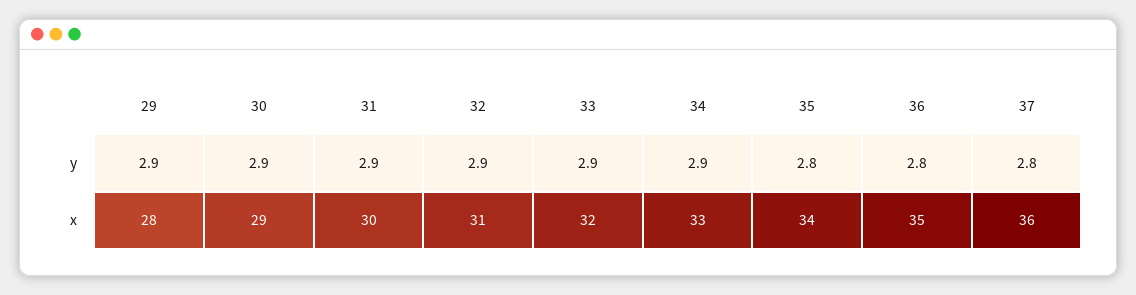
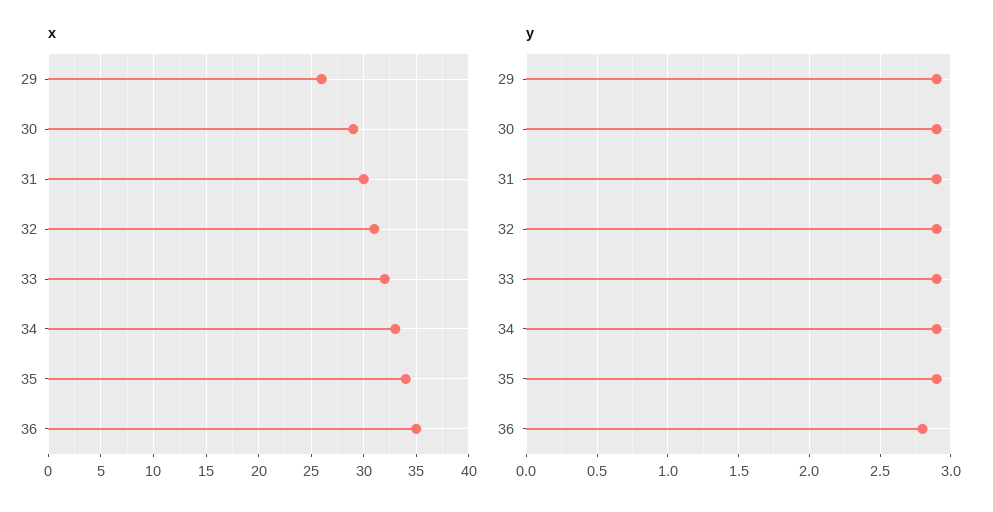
  {
    "y": {
      "29": 2.9,
      "30": 2.9,
      "31": 2.9,
      "32": 2.9,
      "33": 2.9,
      "34": 2.9,
-     "35": 2.8,
+     "35": 2.9,
-     "36": 2.8,
+     "36": 2.8
-     "37": 2.8
    },
    "x": {
-     "29": 28,
+     "29": 26,
      "30": 29,
      "31": 30,
      "32": 31,
      "33": 32,
      "34": 33,
      "35": 34,
-     "36": 35,
+     "36": 35
-     "37": 36
    }
  }

